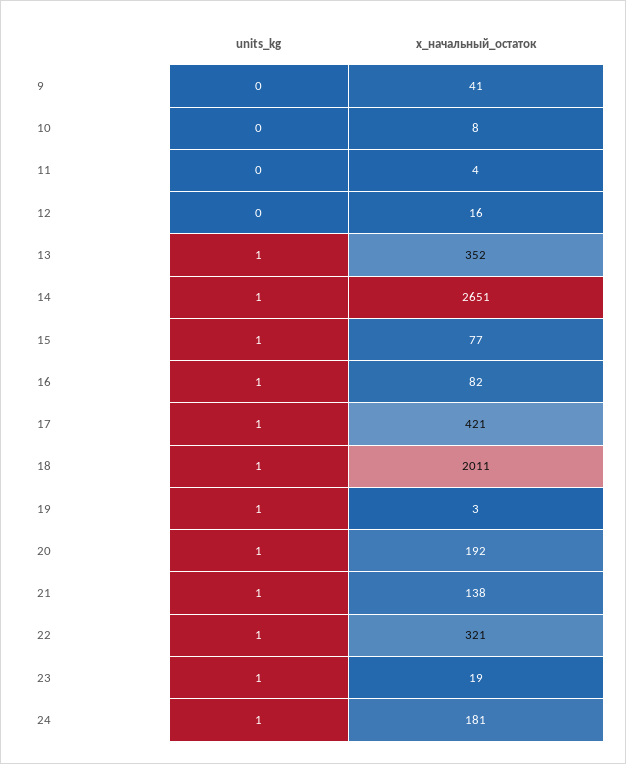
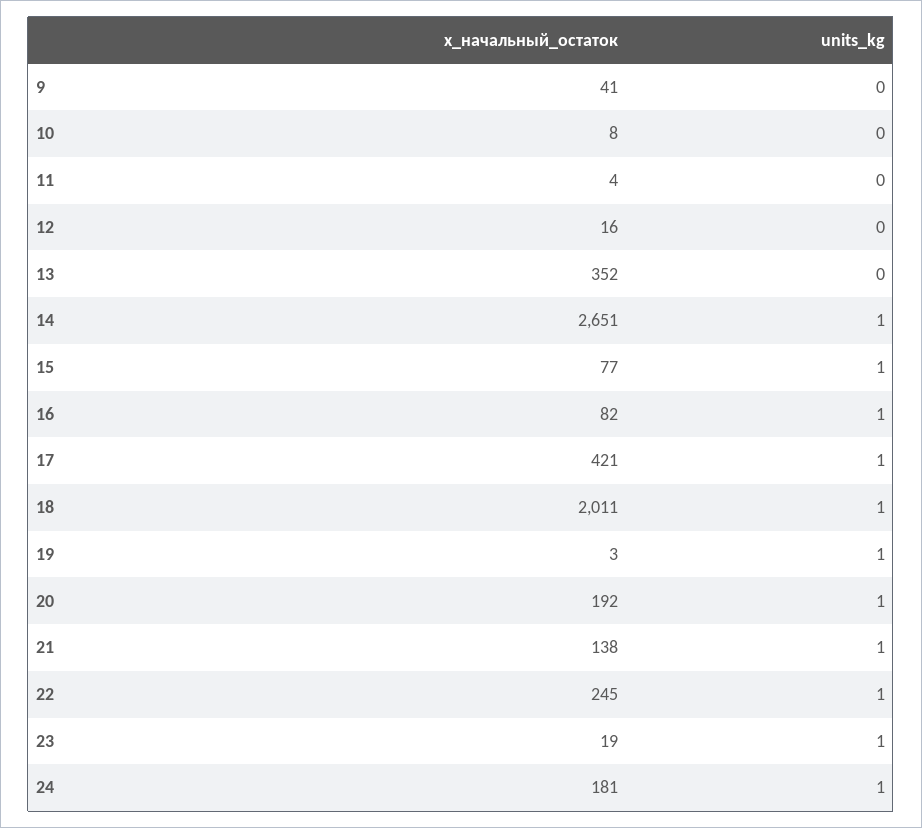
  {
    "units_kg": {
      "9": 0,
      "10": 0,
      "11": 0,
      "12": 0,
-     "13": 1,
+     "13": 0,
      "14": 1,
      "15": 1,
      "16": 1,
      "17": 1,
      "18": 1,
      "19": 1,
      "20": 1,
      "21": 1,
      "22": 1,
      "23": 1,
      "24": 1
    },
    "x_начальный_остаток": {
      "9": 41,
      "10": 8,
      "11": 4,
      "12": 16,
      "13": 352,
      "14": 2651,
      "15": 77,
      "16": 82,
      "17": 421,
      "18": 2011,
      "19": 3,
      "20": 192,
      "21": 138,
-     "22": 321,
+     "22": 245,
      "23": 19,
      "24": 181
    }
  }

